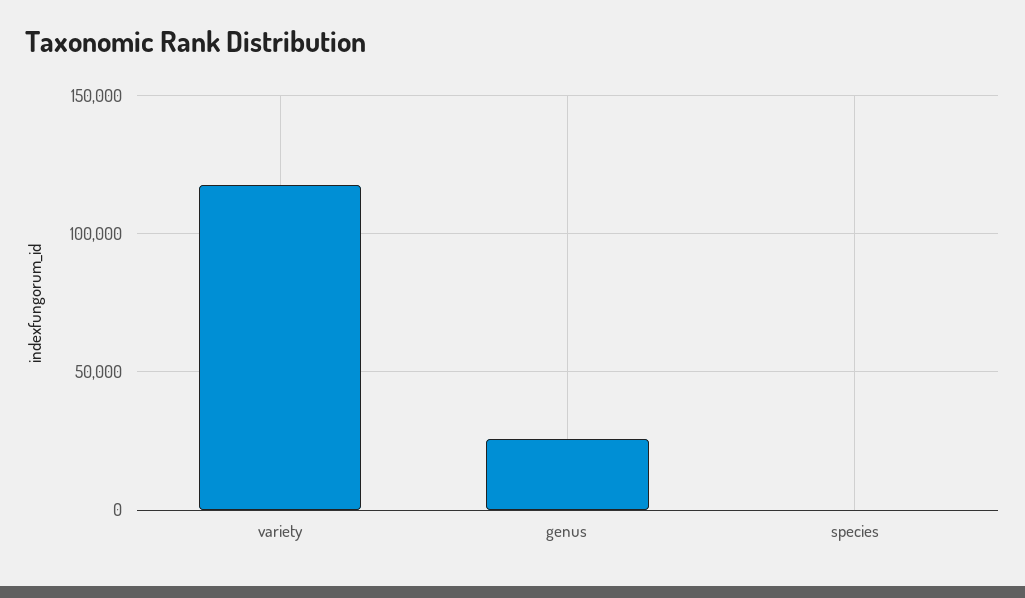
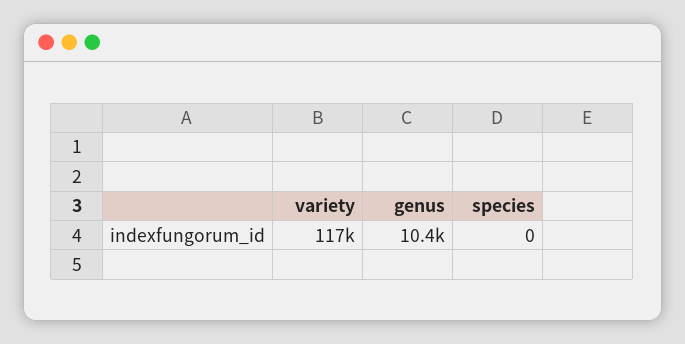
  {
    "variety": 117000,
-   "genus": 25000,
+   "genus": 10400,
    "species": 0
  }

